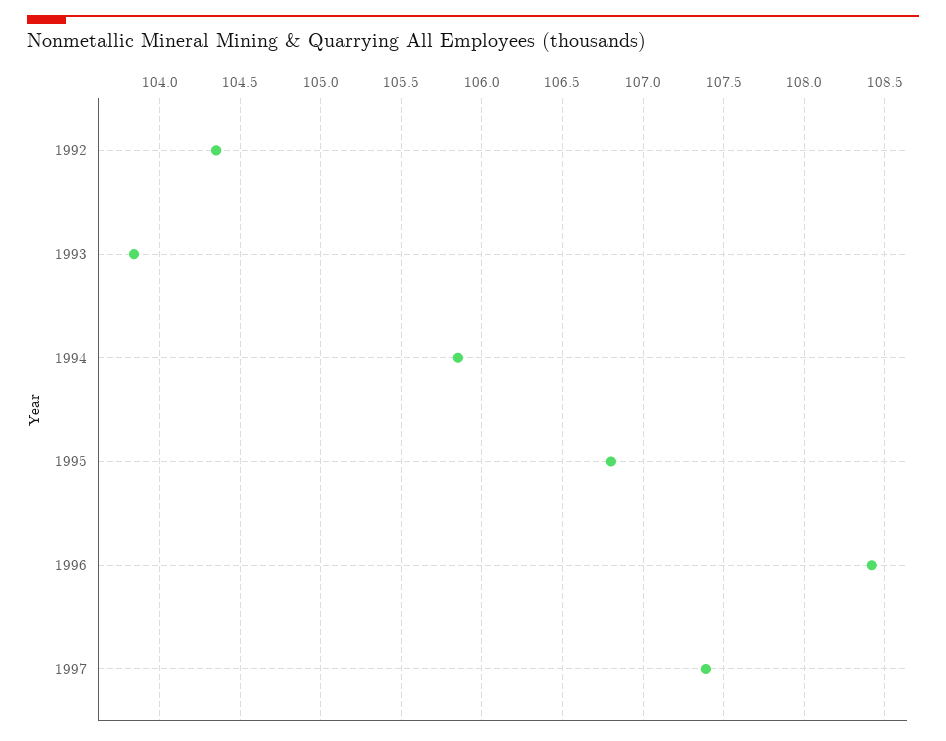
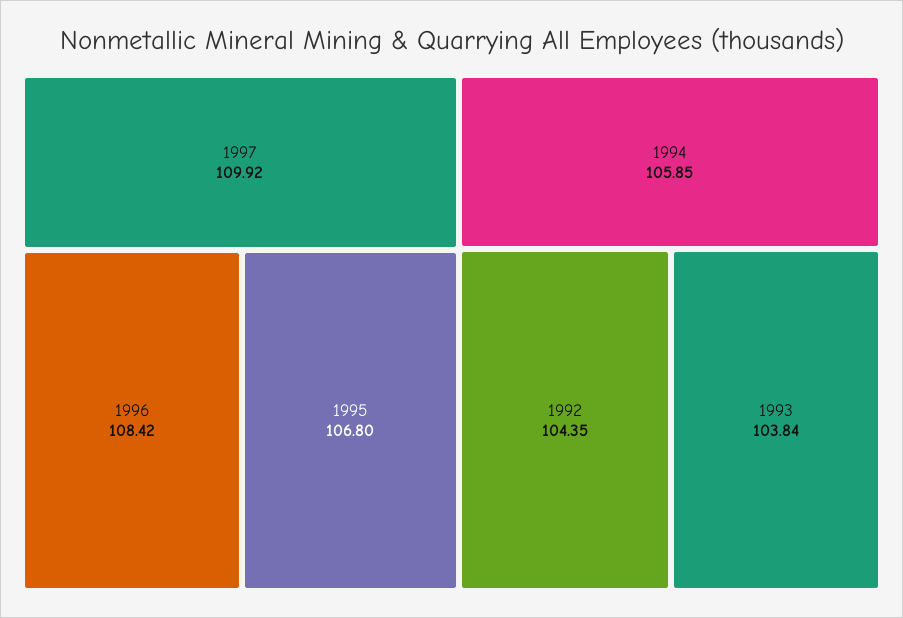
  {
    "1992": 104.35,
    "1993": 103.84,
    "1994": 105.85,
    "1995": 106.8,
    "1996": 108.42,
-   "1997": 107.4
+   "1997": 109.92
  }

